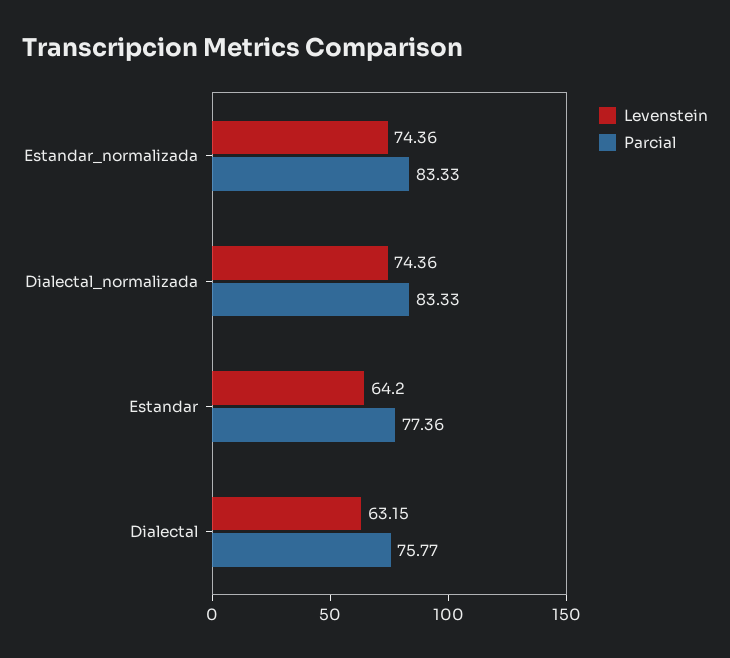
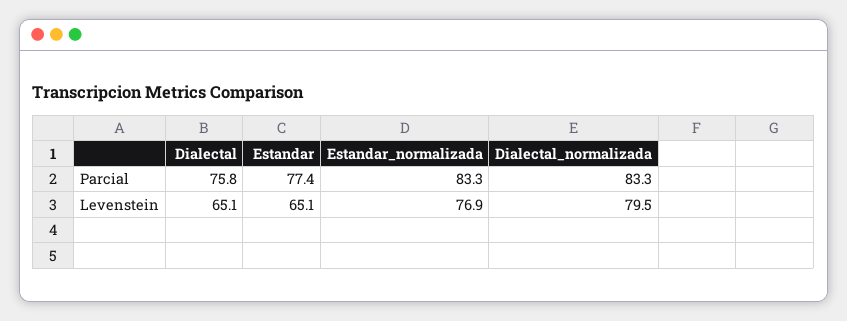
  {
    "Levenstein": {
-     "Estandar_normalizada": 74.36,
+     "Estandar_normalizada": 76.9,
-     "Dialectal_normalizada": 74.36,
+     "Dialectal_normalizada": 79.5,
-     "Estandar": 64.2,
+     "Estandar": 65.1,
-     "Dialectal": 63.15
+     "Dialectal": 65.1
    },
    "Parcial": {
      "Estandar_normalizada": 83.33,
      "Dialectal_normalizada": 83.33,
      "Estandar": 77.36,
      "Dialectal": 75.77
    }
  }

